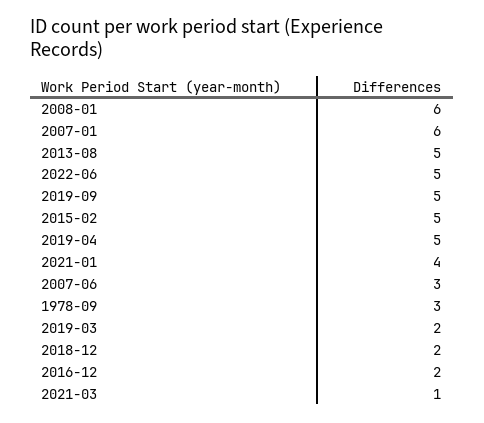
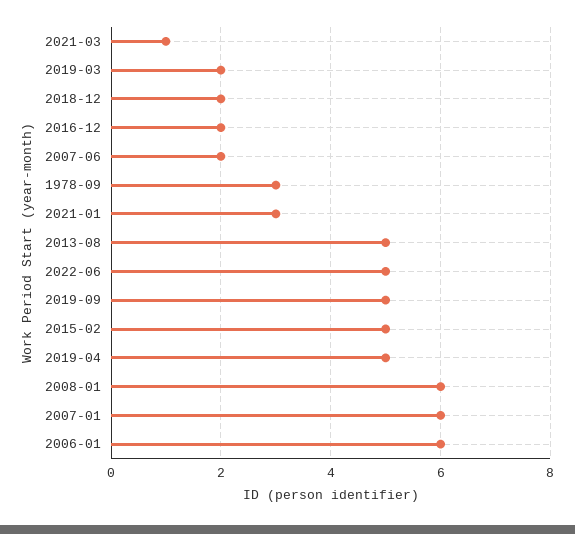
  {
    "2008-01": 6,
    "2007-01": 6,
    "2013-08": 5,
    "2022-06": 5,
    "2019-09": 5,
    "2015-02": 5,
    "2019-04": 5,
-   "2021-01": 4,
+   "2021-01": 3,
-   "2007-06": 3,
+   "2007-06": 2,
    "1978-09": 3,
    "2019-03": 2,
    "2018-12": 2,
    "2016-12": 2,
-   "2021-03": 1
+   "2021-03": 1,
+   "2006-01": 6
  }

